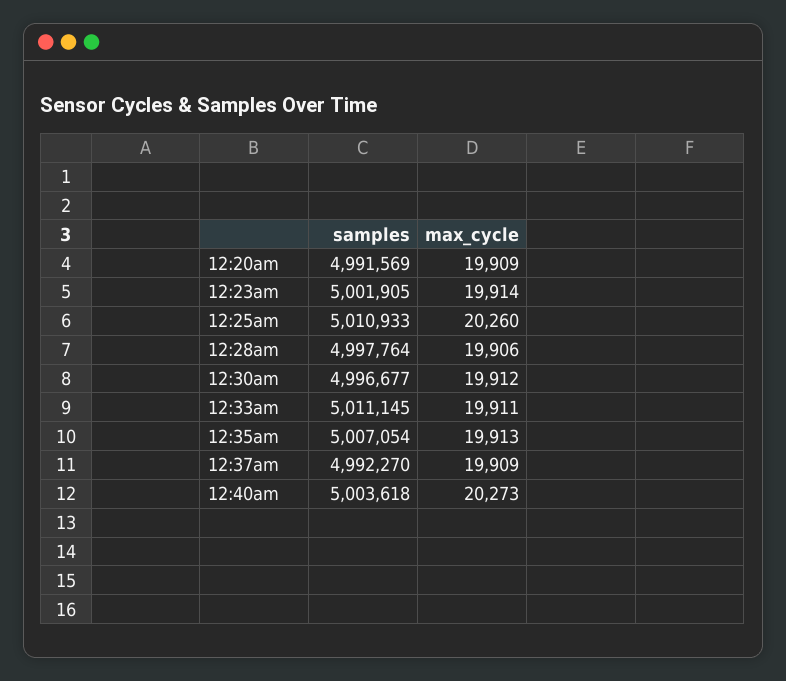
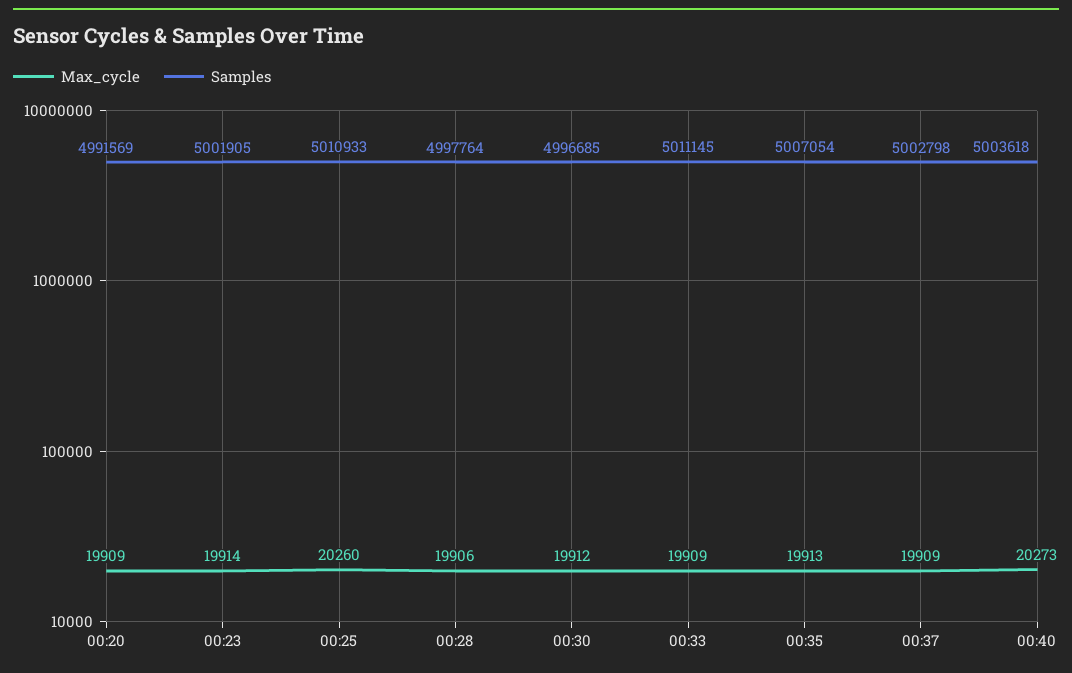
  {
    "samples": {
      "12:20am": 4991569,
      "12:23am": 5001905,
      "12:25am": 5010933,
      "12:28am": 4997764,
-     "12:30am": 4996677,
+     "12:30am": 4996685,
      "12:33am": 5011145,
      "12:35am": 5007054,
-     "12:37am": 4992270,
+     "12:37am": 5002798,
      "12:40am": 5003618
    },
    "max_cycle": {
      "12:20am": 19909,
      "12:23am": 19914,
      "12:25am": 20260,
      "12:28am": 19906,
      "12:30am": 19912,
-     "12:33am": 19911,
+     "12:33am": 19909,
      "12:35am": 19913,
      "12:37am": 19909,
      "12:40am": 20273
    }
  }

